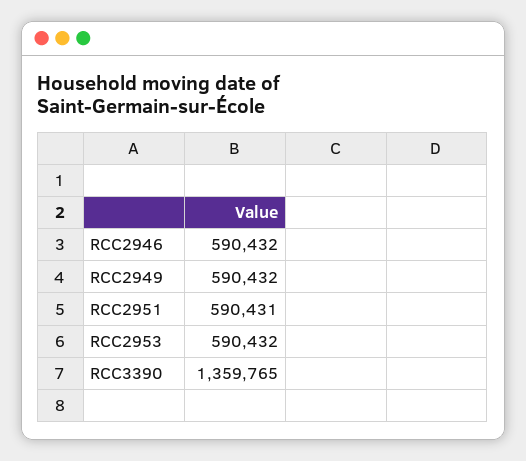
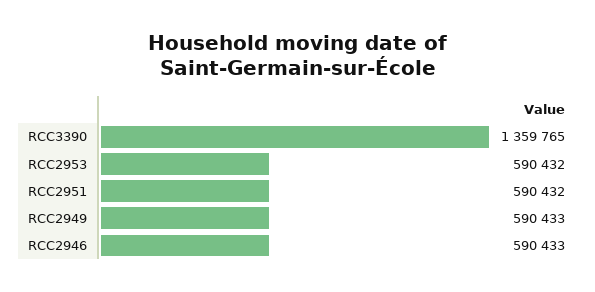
  {
-   "RCC2946": 590432,
+   "RCC2946": 590433,
-   "RCC2949": 590432,
+   "RCC2949": 590433,
-   "RCC2951": 590431,
+   "RCC2951": 590432,
    "RCC2953": 590432,
    "RCC3390": 1359765
  }

